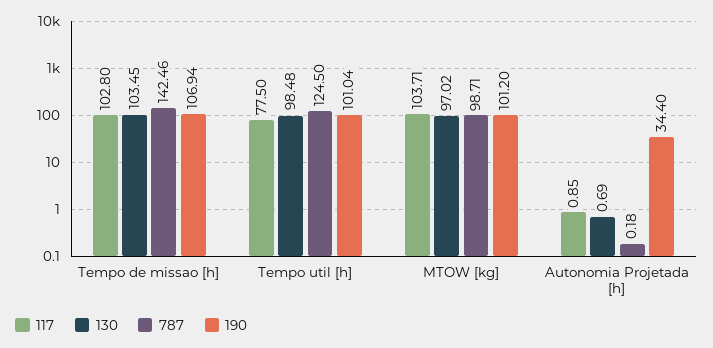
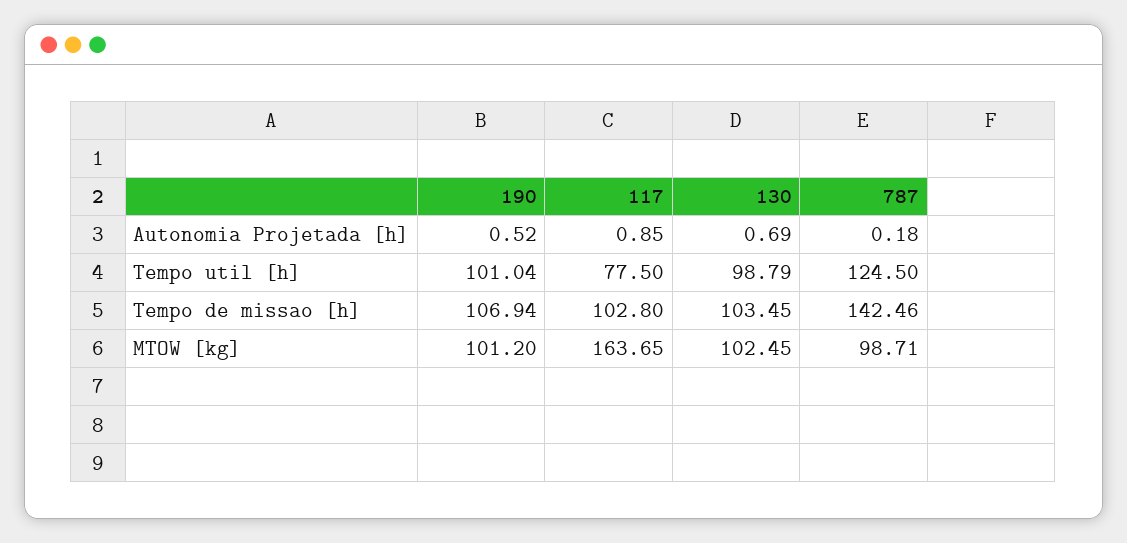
  {
    "117": {
      "Tempo de missao [h]": 102.8,
      "Tempo util [h]": 77.5,
-     "MTOW [kg]": 103.71,
+     "MTOW [kg]": 163.65,
      "Autonomia Projetada [h]": 0.85
    },
    "130": {
      "Tempo de missao [h]": 103.45,
-     "Tempo util [h]": 98.48,
+     "Tempo util [h]": 98.79,
-     "MTOW [kg]": 97.02,
+     "MTOW [kg]": 102.45,
      "Autonomia Projetada [h]": 0.69
    },
    "787": {
      "Tempo de missao [h]": 142.46,
      "Tempo util [h]": 124.5,
      "MTOW [kg]": 98.71,
      "Autonomia Projetada [h]": 0.18
    },
    "190": {
      "Tempo de missao [h]": 106.94,
      "Tempo util [h]": 101.04,
      "MTOW [kg]": 101.2,
-     "Autonomia Projetada [h]": 34.4
+     "Autonomia Projetada [h]": 0.52
    }
  }

